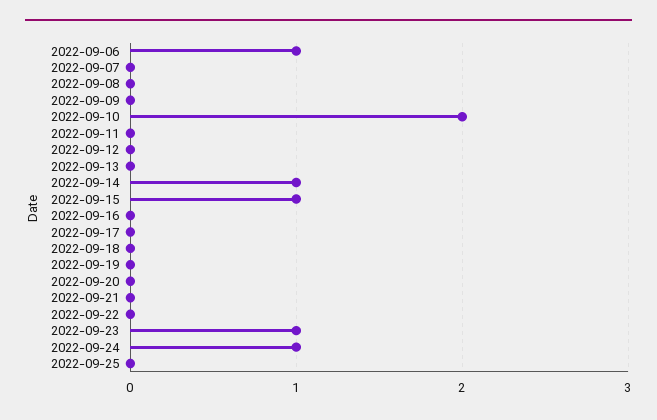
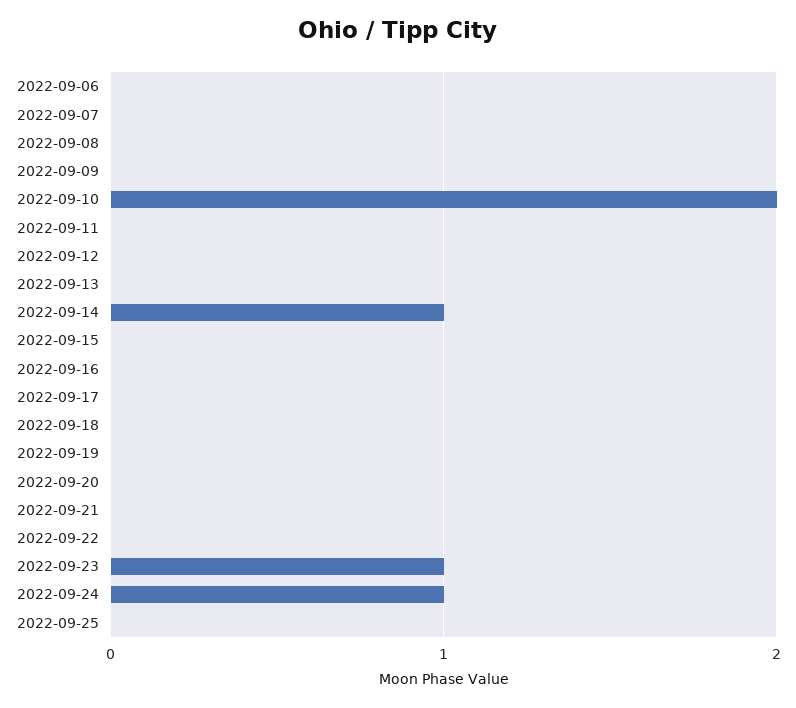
  {
-   "2022-09-06": 1,
+   "2022-09-06": 0,
    "2022-09-07": 0,
    "2022-09-08": 0,
    "2022-09-09": 0,
    "2022-09-10": 2,
    "2022-09-11": 0,
    "2022-09-12": 0,
    "2022-09-13": 0,
    "2022-09-14": 1,
-   "2022-09-15": 1,
+   "2022-09-15": 0,
    "2022-09-16": 0,
    "2022-09-17": 0,
    "2022-09-18": 0,
    "2022-09-19": 0,
    "2022-09-20": 0,
    "2022-09-21": 0,
    "2022-09-22": 0,
    "2022-09-23": 1,
    "2022-09-24": 1,
    "2022-09-25": 0
  }

